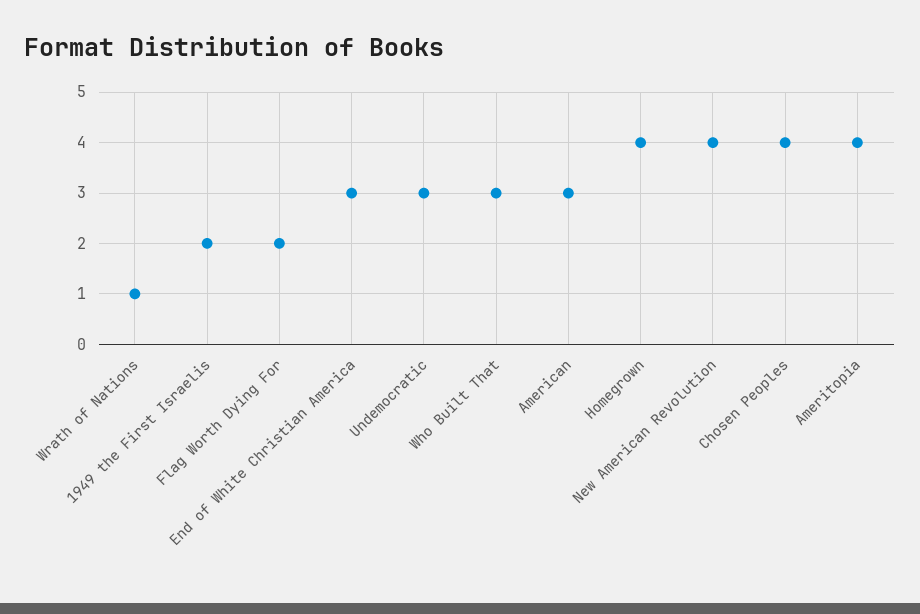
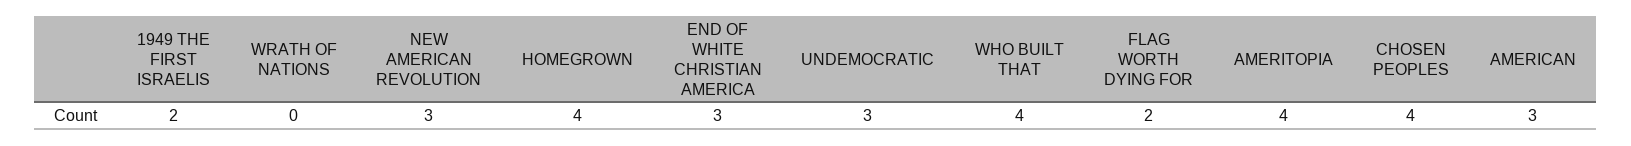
  {
-   "Wrath of Nations": 1,
+   "Wrath of Nations": 0,
    "1949 the First Israelis": 2,
    "Flag Worth Dying For": 2,
    "End of White Christian America": 3,
    "Undemocratic": 3,
-   "Who Built That": 3,
+   "Who Built That": 4,
    "American": 3,
    "Homegrown": 4,
-   "New American Revolution": 4,
+   "New American Revolution": 3,
    "Chosen Peoples": 4,
    "Ameritopia": 4
  }

